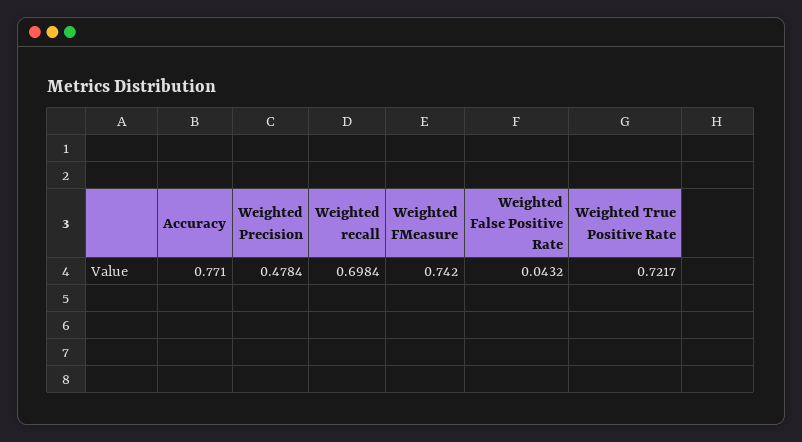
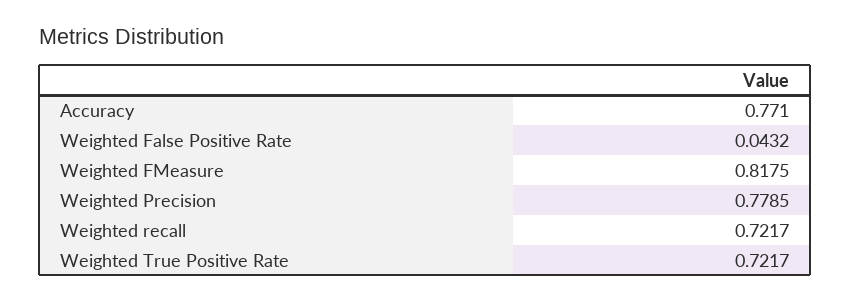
  {
    "Accuracy": 0.771,
-   "Weighted Precision": 0.4784,
+   "Weighted Precision": 0.7785,
-   "Weighted recall": 0.6984,
+   "Weighted recall": 0.7217,
-   "Weighted FMeasure": 0.742,
+   "Weighted FMeasure": 0.8175,
    "Weighted False Positive Rate": 0.0432,
    "Weighted True Positive Rate": 0.7217
  }

